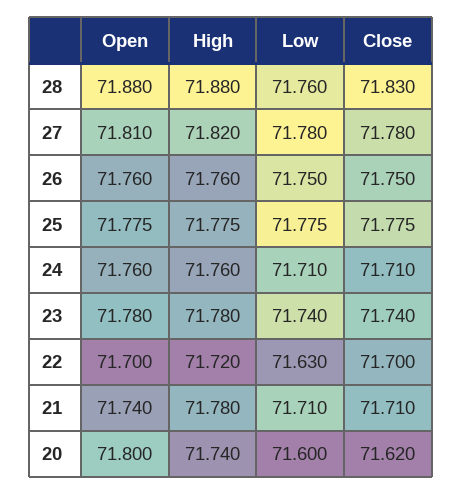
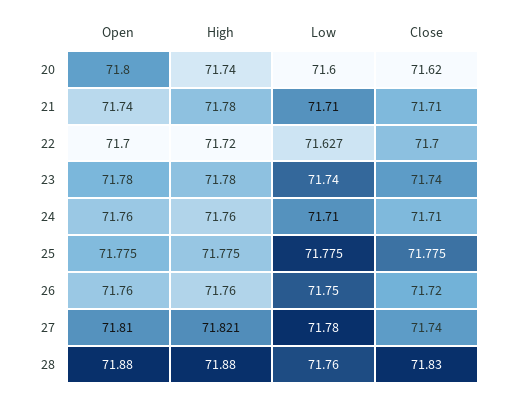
  {
    "Open": {
      "28": 71.88,
      "27": 71.81,
      "26": 71.76,
      "25": 71.775,
      "24": 71.76,
      "23": 71.78,
      "22": 71.7,
      "21": 71.74,
      "20": 71.8
    },
    "High": {
      "28": 71.88,
-     "27": 71.82,
+     "27": 71.821,
      "26": 71.76,
      "25": 71.775,
      "24": 71.76,
      "23": 71.78,
      "22": 71.72,
      "21": 71.78,
      "20": 71.74
    },
    "Low": {
      "28": 71.76,
      "27": 71.78,
      "26": 71.75,
      "25": 71.775,
      "24": 71.71,
      "23": 71.74,
-     "22": 71.63,
+     "22": 71.627,
      "21": 71.71,
      "20": 71.6
    },
    "Close": {
      "28": 71.83,
-     "27": 71.78,
+     "27": 71.74,
-     "26": 71.75,
+     "26": 71.72,
      "25": 71.775,
      "24": 71.71,
      "23": 71.74,
      "22": 71.7,
      "21": 71.71,
      "20": 71.62
    }
  }

